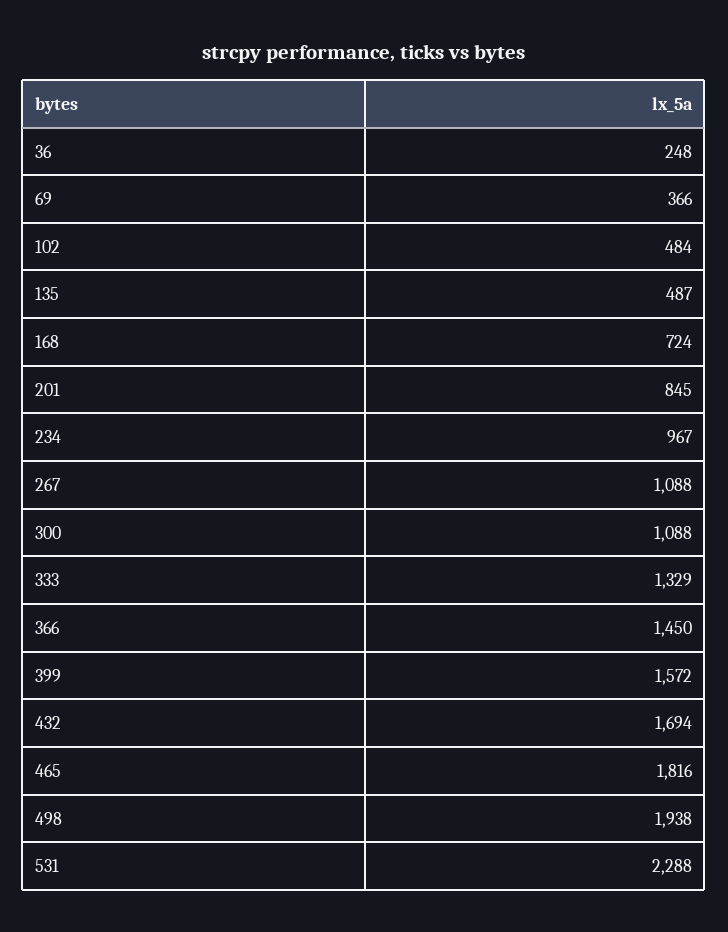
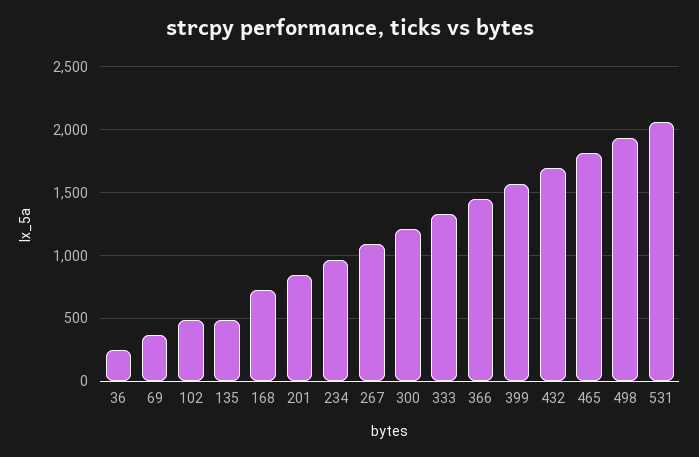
  {
    "36": 248,
    "69": 366,
    "102": 484,
    "135": 487,
    "168": 724,
    "201": 845,
    "234": 967,
    "267": 1088,
-   "300": 1088,
+   "300": 1200,
    "333": 1329,
    "366": 1450,
    "399": 1572,
    "432": 1694,
    "465": 1816,
    "498": 1938,
-   "531": 2288
+   "531": 2050
  }

